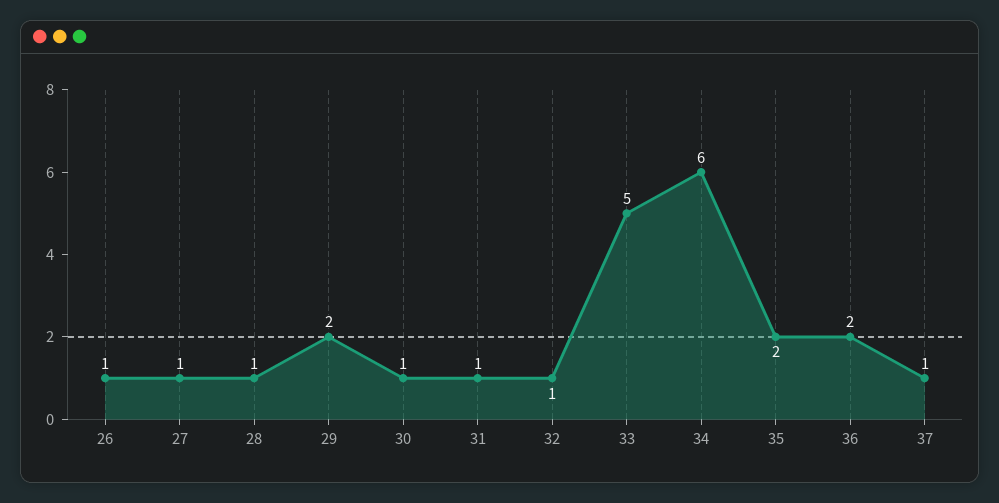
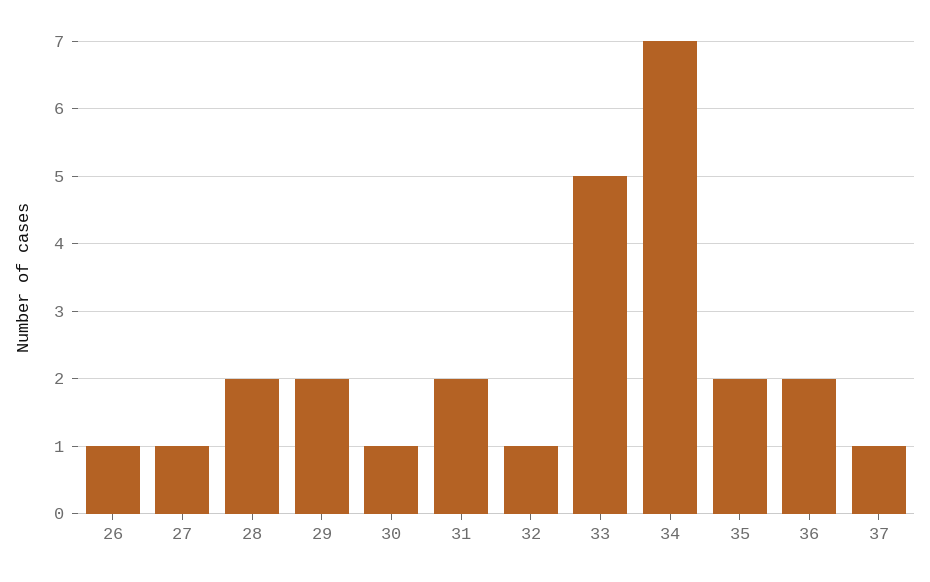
  {
    "26": 1,
    "27": 1,
-   "28": 1,
+   "28": 2,
    "29": 2,
    "30": 1,
-   "31": 1,
+   "31": 2,
    "32": 1,
    "33": 5,
-   "34": 6,
+   "34": 7,
    "35": 2,
    "36": 2,
    "37": 1
  }

